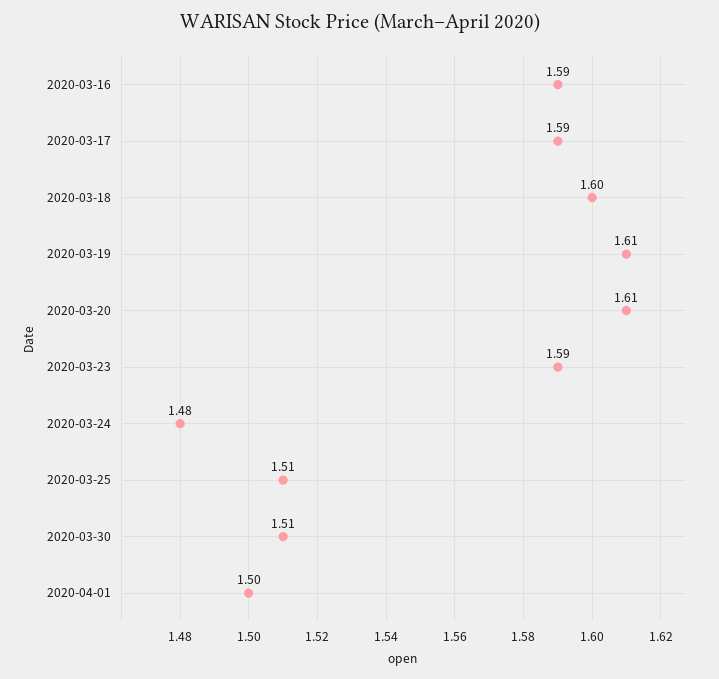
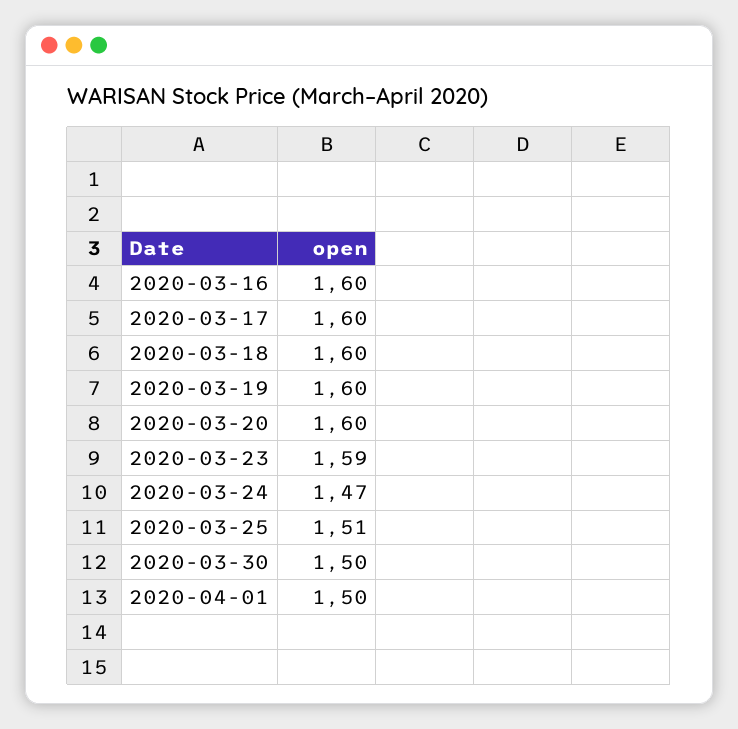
  {
-   "2020-03-16": 1.59,
+   "2020-03-16": 1.6,
-   "2020-03-17": 1.59,
+   "2020-03-17": 1.6,
    "2020-03-18": 1.6,
-   "2020-03-19": 1.61,
+   "2020-03-19": 1.6,
-   "2020-03-20": 1.61,
+   "2020-03-20": 1.6,
    "2020-03-23": 1.59,
-   "2020-03-24": 1.48,
+   "2020-03-24": 1.47,
    "2020-03-25": 1.51,
-   "2020-03-30": 1.51,
+   "2020-03-30": 1.5,
    "2020-04-01": 1.5
  }

